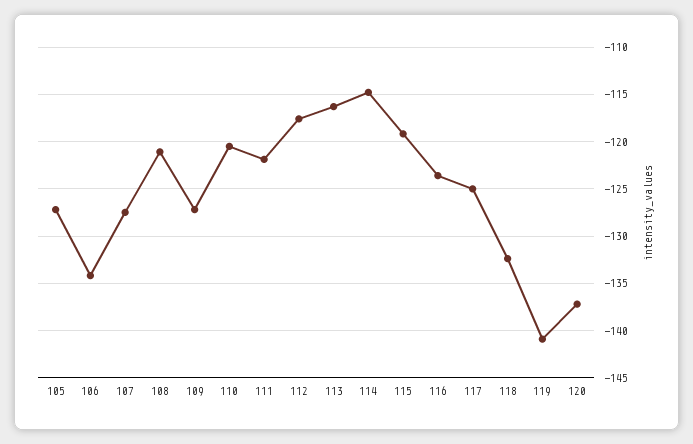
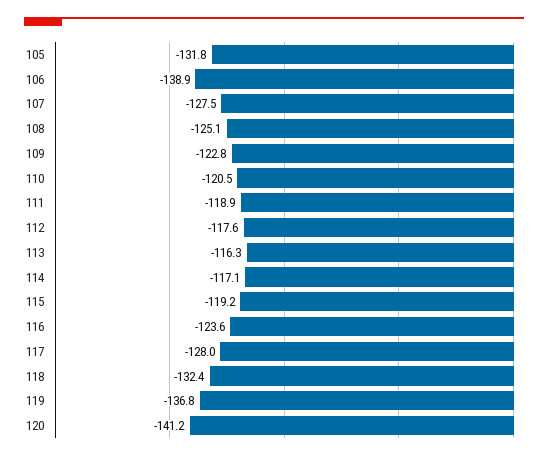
  {
-   "105": -127,
+   "105": -131.8,
-   "106": -134,
+   "106": -138.9,
    "107": -127.5,
-   "108": -121,
+   "108": -125.1,
-   "109": -127,
+   "109": -122.8,
    "110": -120.5,
-   "111": -122,
+   "111": -118.9,
    "112": -117.6,
    "113": -116.3,
-   "114": -115,
+   "114": -117.1,
    "115": -119.2,
    "116": -123.6,
-   "117": -125,
+   "117": -128,
    "118": -132.4,
-   "119": -141,
+   "119": -136.8,
-   "120": -137
+   "120": -141.2
  }

